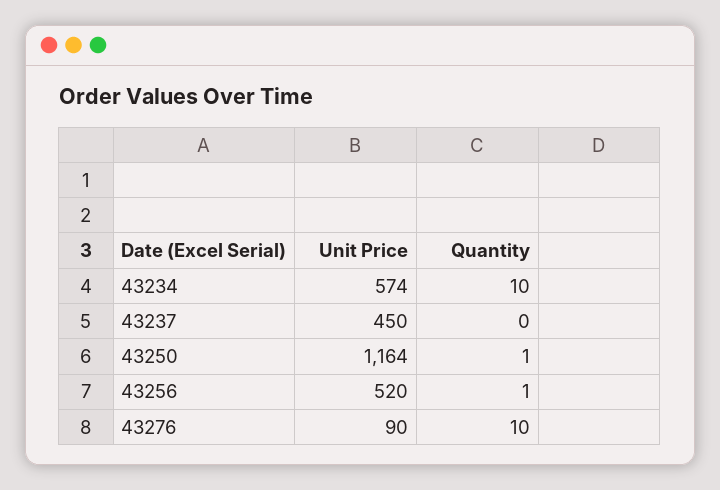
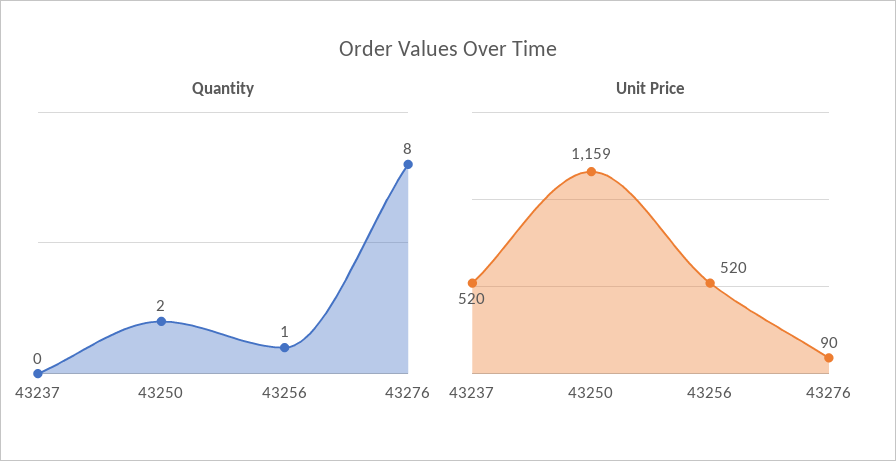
  {
    "Unit Price": {
-     "43234": 574,
-     "43237": 450,
+     "43237": 520,
-     "43250": 1164,
+     "43250": 1159,
      "43256": 520,
      "43276": 90
    },
    "Quantity": {
-     "43234": 10,
      "43237": 0,
-     "43250": 1,
+     "43250": 2,
      "43256": 1,
-     "43276": 10
+     "43276": 8
    }
  }

